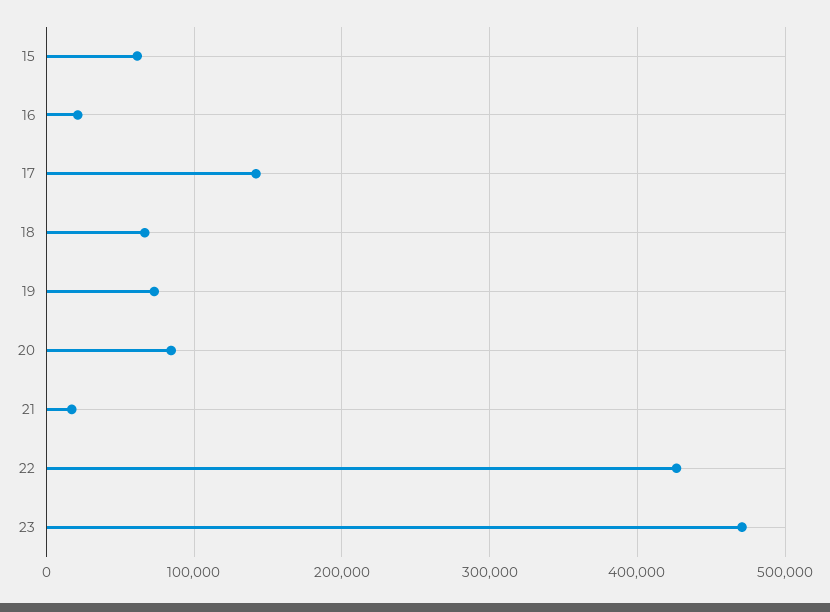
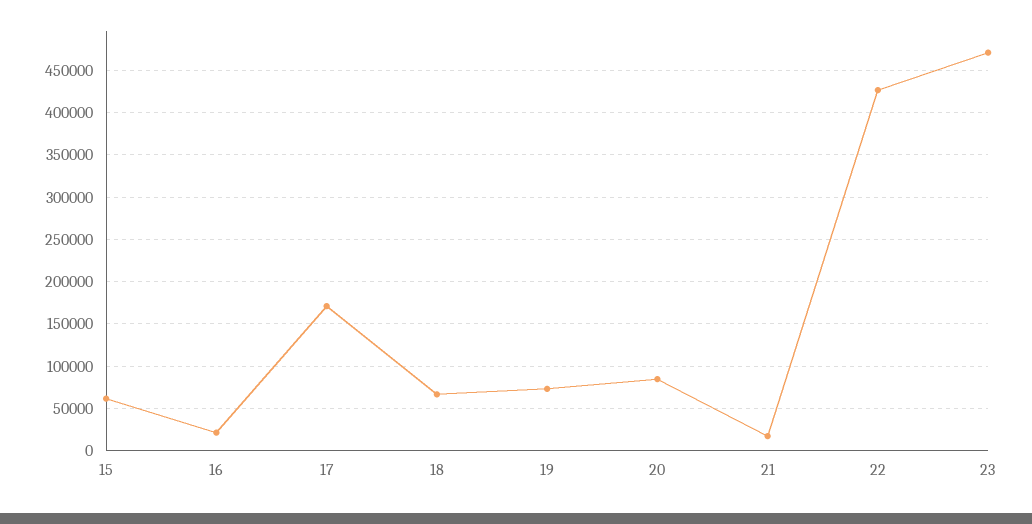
  {
    "15": 60000,
    "16": 20000,
-   "17": 140000,
+   "17": 170000,
    "18": 70000,
    "19": 70000,
    "20": 80000,
    "21": 20000,
    "22": 430000,
    "23": 470000
  }

